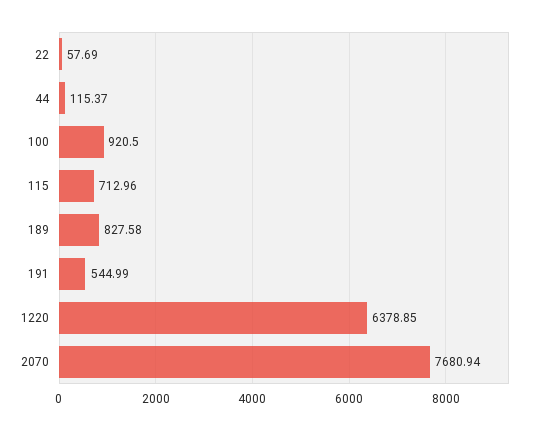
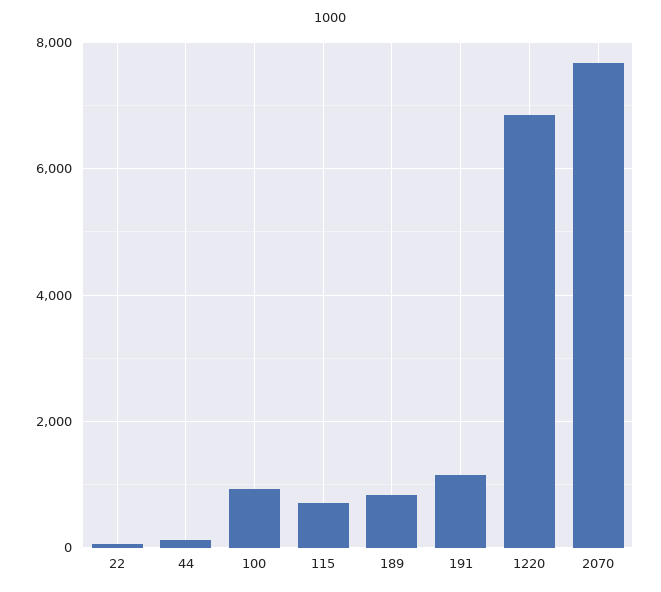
  {
    "22": 57.69,
    "44": 115.37,
    "100": 920.5,
    "115": 712.96,
    "189": 827.58,
-   "191": 544.99,
+   "191": 1200,
-   "1220": 6378.85,
+   "1220": 6800,
    "2070": 7680.94
  }

